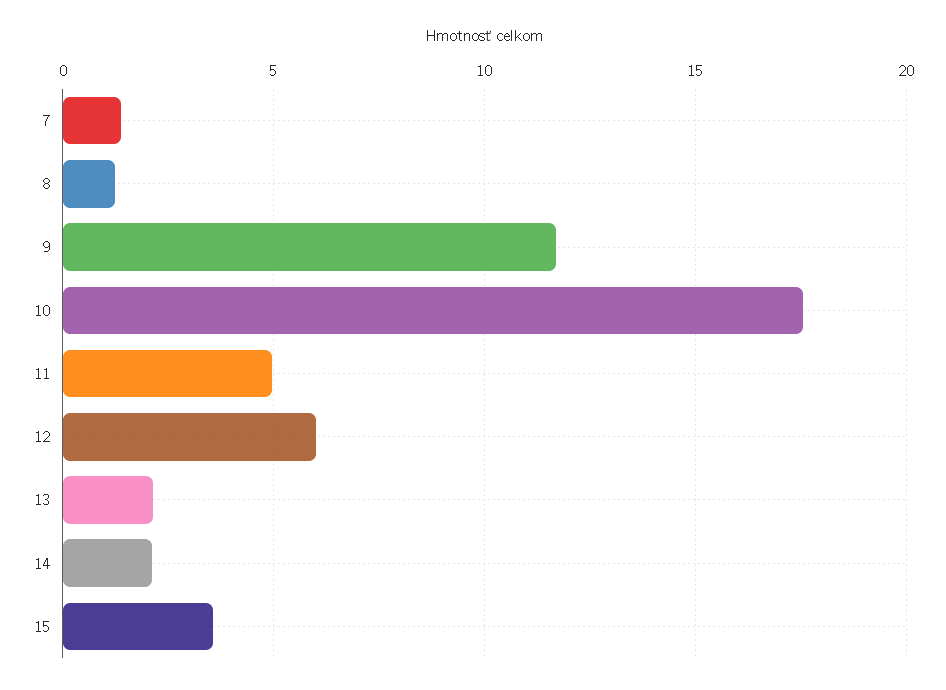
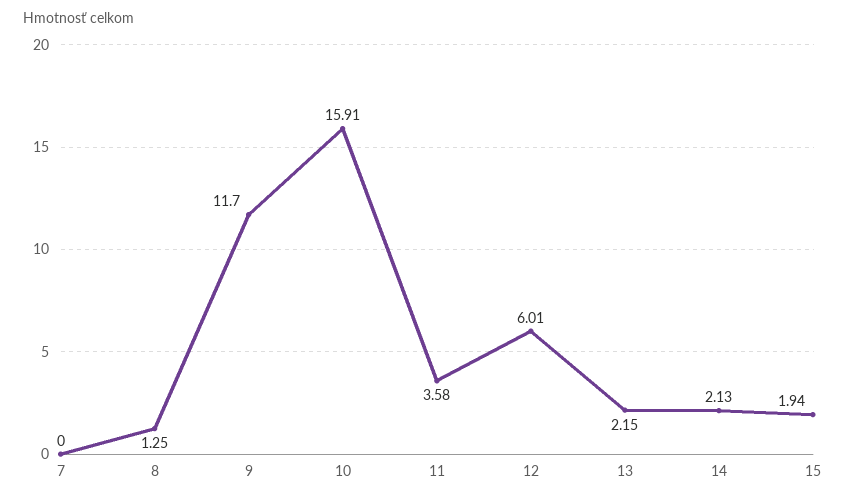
  {
-   "7": 1.5,
+   "7": 0,
    "8": 1.25,
    "9": 11.7,
-   "10": 17.5,
+   "10": 15.91,
-   "11": 5,
+   "11": 3.58,
    "12": 6.01,
    "13": 2.15,
    "14": 2.13,
-   "15": 3.5
+   "15": 1.94
  }

